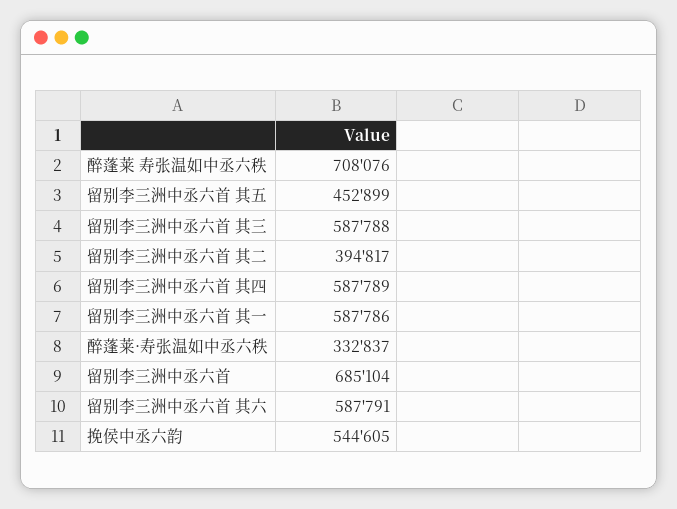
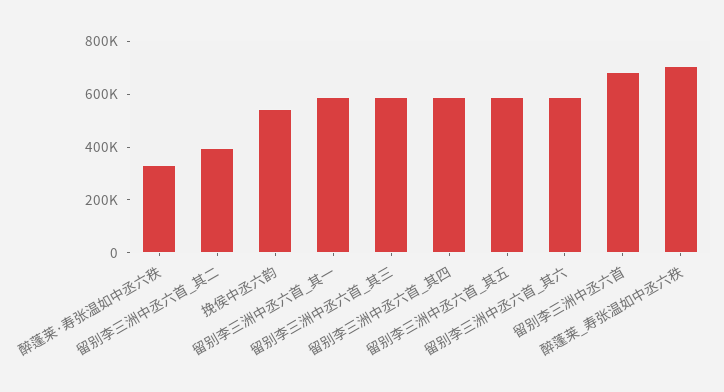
  {
    "醉蓬莱 寿张温如中丞六秩": 708076,
-   "留别李三洲中丞六首 其五": 452899,
+   "留别李三洲中丞六首 其五": 600000,
    "留别李三洲中丞六首 其三": 587788,
    "留别李三洲中丞六首 其二": 394817,
    "留别李三洲中丞六首 其四": 587789,
    "留别李三洲中丞六首 其一": 587786,
    "醉蓬莱·寿张温如中丞六秩": 332837,
    "留别李三洲中丞六首": 685104,
    "留别李三洲中丞六首 其六": 587791,
    "挽侯中丞六韵": 544605
  }

